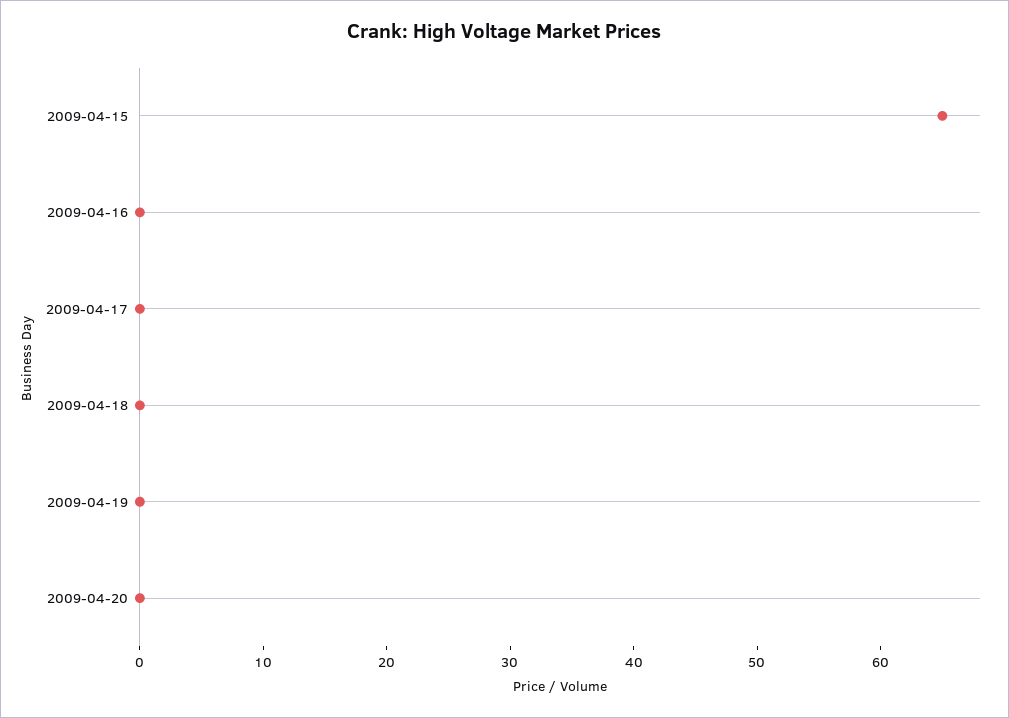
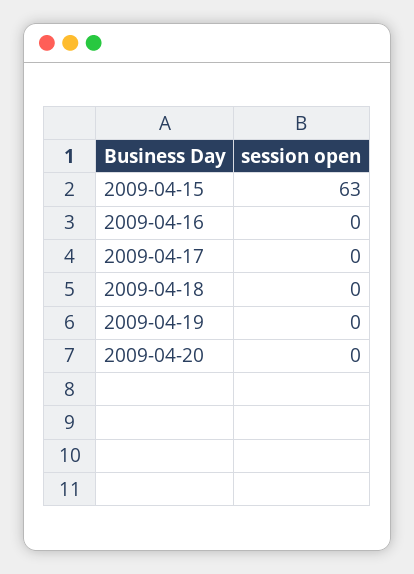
  {
-   "2009-04-15": 65,
+   "2009-04-15": 63,
    "2009-04-16": 0,
    "2009-04-17": 0,
    "2009-04-18": 0,
    "2009-04-19": 0,
    "2009-04-20": 0
  }

